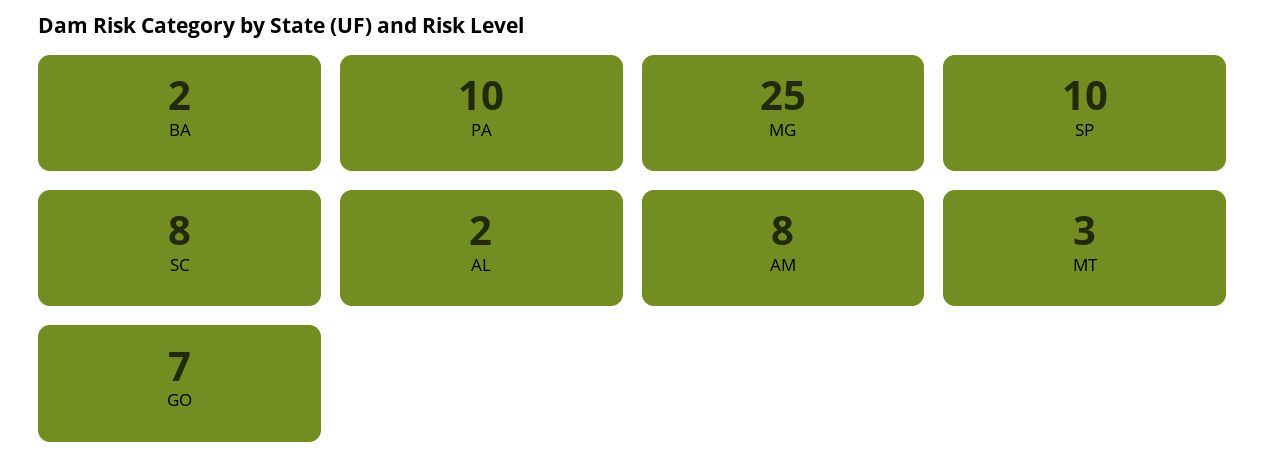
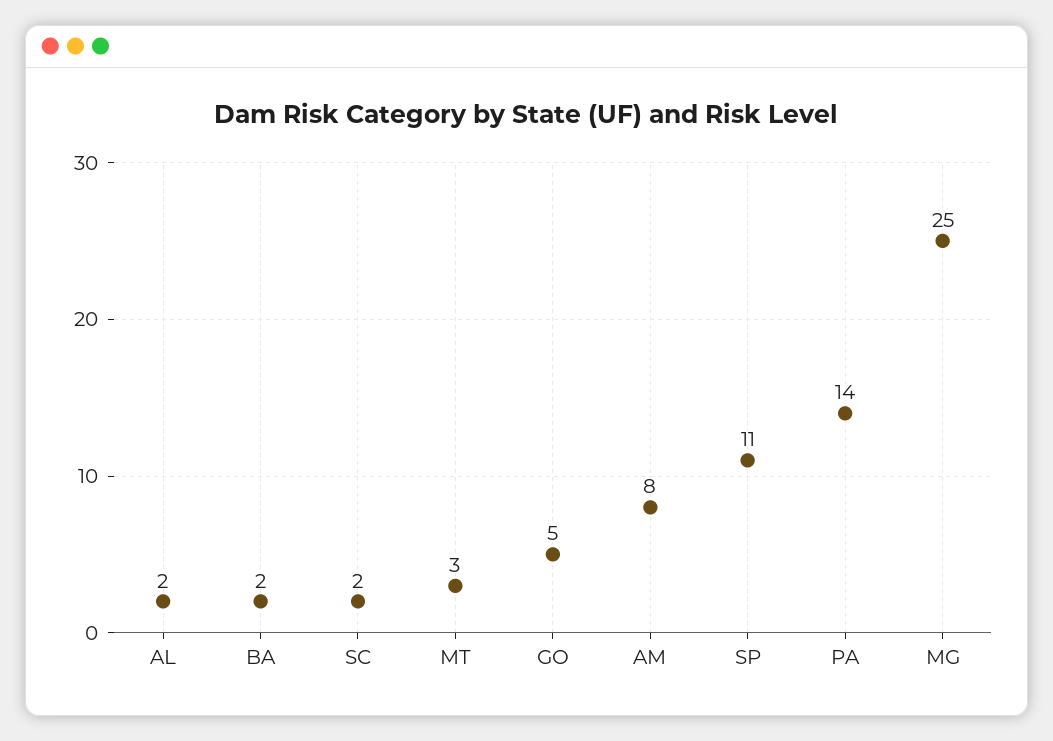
  {
    "BA": 2,
-   "PA": 10,
+   "PA": 14,
    "MG": 25,
-   "SP": 10,
+   "SP": 11,
-   "SC": 8,
+   "SC": 2,
    "AL": 2,
    "AM": 8,
    "MT": 3,
-   "GO": 7
+   "GO": 5
  }

